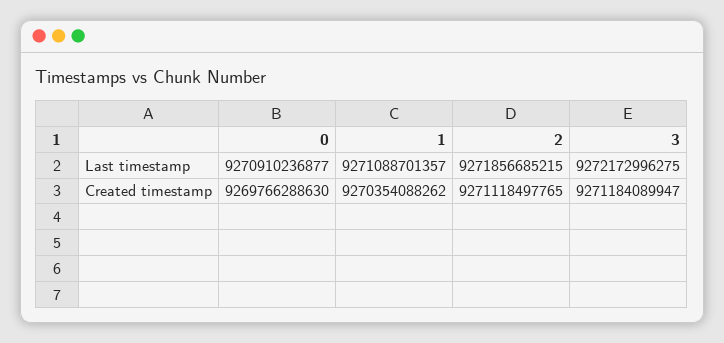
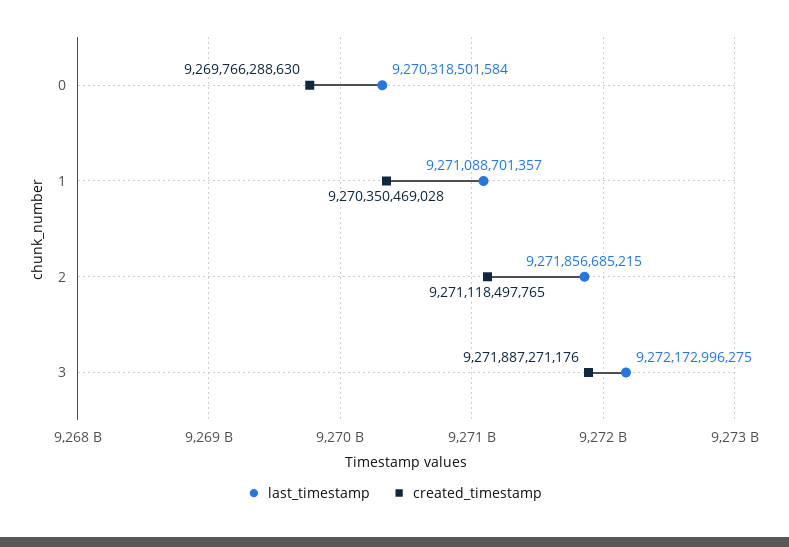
  {
    "Last timestamp": {
-     "0": 9270910236877,
+     "0": 9270318501584,
      "1": 9271088701357,
      "2": 9271856685215,
      "3": 9272172996275
    },
    "Created timestamp": {
      "0": 9269766288630,
-     "1": 9270354088262,
+     "1": 9270350469028,
      "2": 9271118497765,
-     "3": 9271184089947
+     "3": 9271887271176
    }
  }

